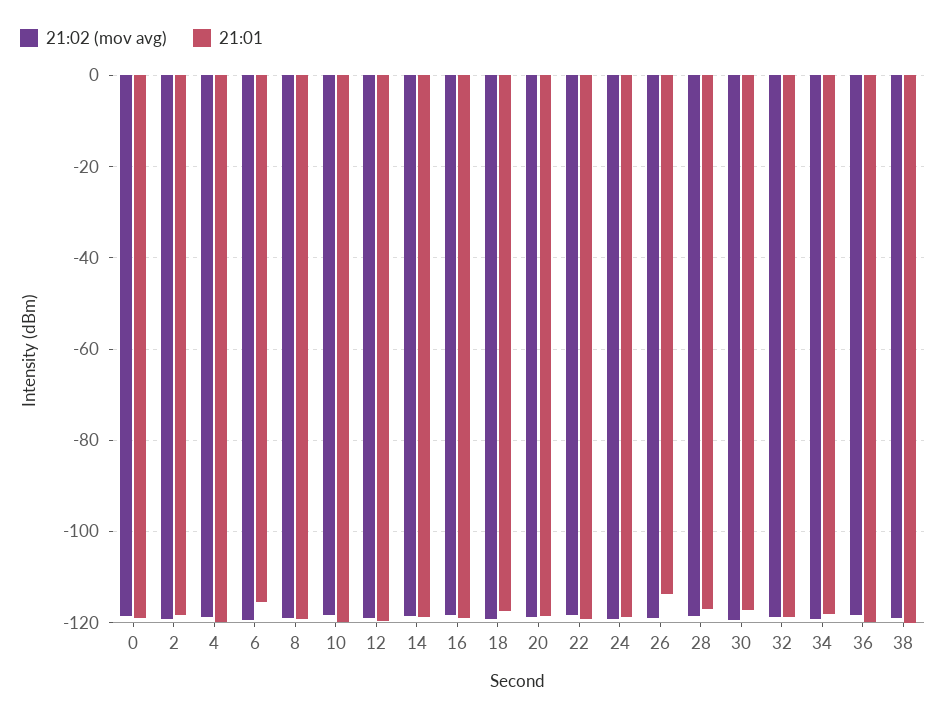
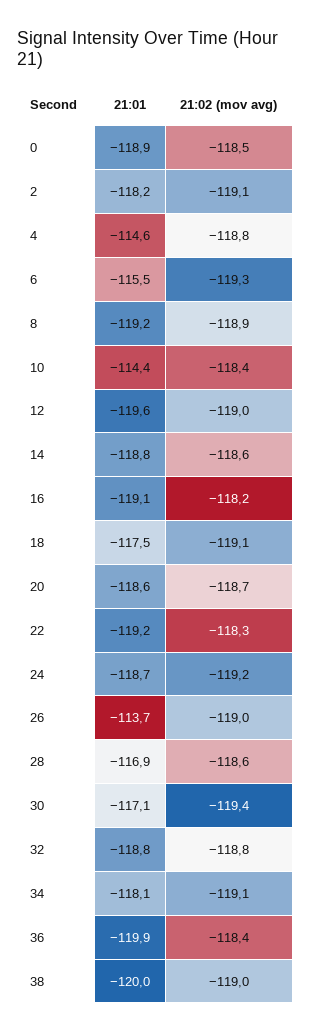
  {
    "21:02 (mov avg)": {
      "0": -118.5,
      "2": -119.1,
      "4": -118.8,
      "6": -119.3,
      "8": -118.9,
      "10": -118.4,
      "12": -119,
      "14": -118.6,
      "16": -118.2,
      "18": -119.1,
      "20": -118.7,
      "22": -118.3,
      "24": -119.2,
      "26": -119,
      "28": -118.6,
      "30": -119.4,
      "32": -118.8,
      "34": -119.1,
      "36": -118.4,
      "38": -119
    },
    "21:01": {
      "0": -118.9,
      "2": -118.2,
-     "4": -120,
+     "4": -114.6,
      "6": -115.5,
      "8": -119.2,
-     "10": -120,
+     "10": -114.4,
      "12": -119.6,
      "14": -118.8,
      "16": -119.1,
      "18": -117.5,
      "20": -118.6,
      "22": -119.2,
      "24": -118.7,
      "26": -113.7,
      "28": -116.9,
      "30": -117.1,
      "32": -118.8,
      "34": -118.1,
      "36": -119.9,
      "38": -120
    }
  }

